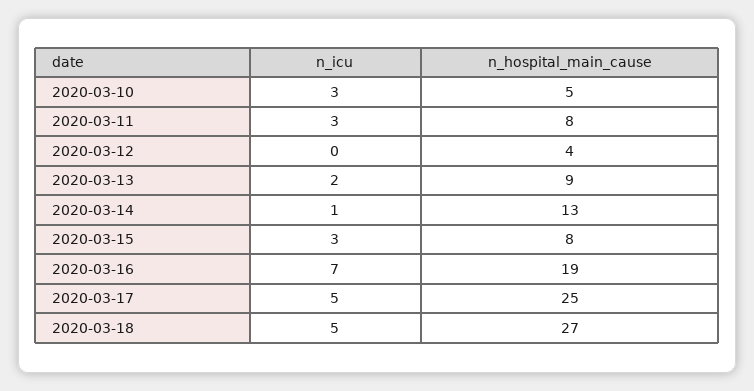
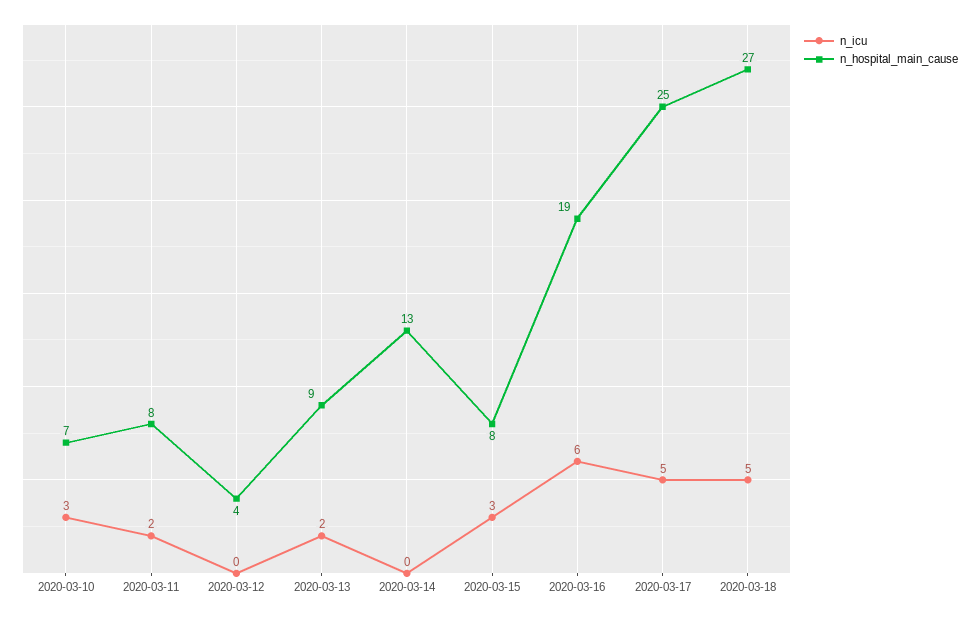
  {
    "n_icu": {
      "2020-03-10": 3,
-     "2020-03-11": 3,
+     "2020-03-11": 2,
      "2020-03-12": 0,
      "2020-03-13": 2,
-     "2020-03-14": 1,
+     "2020-03-14": 0,
      "2020-03-15": 3,
-     "2020-03-16": 7,
+     "2020-03-16": 6,
      "2020-03-17": 5,
      "2020-03-18": 5
    },
    "n_hospital_main_cause": {
-     "2020-03-10": 5,
+     "2020-03-10": 7,
      "2020-03-11": 8,
      "2020-03-12": 4,
      "2020-03-13": 9,
      "2020-03-14": 13,
      "2020-03-15": 8,
      "2020-03-16": 19,
      "2020-03-17": 25,
      "2020-03-18": 27
    }
  }

